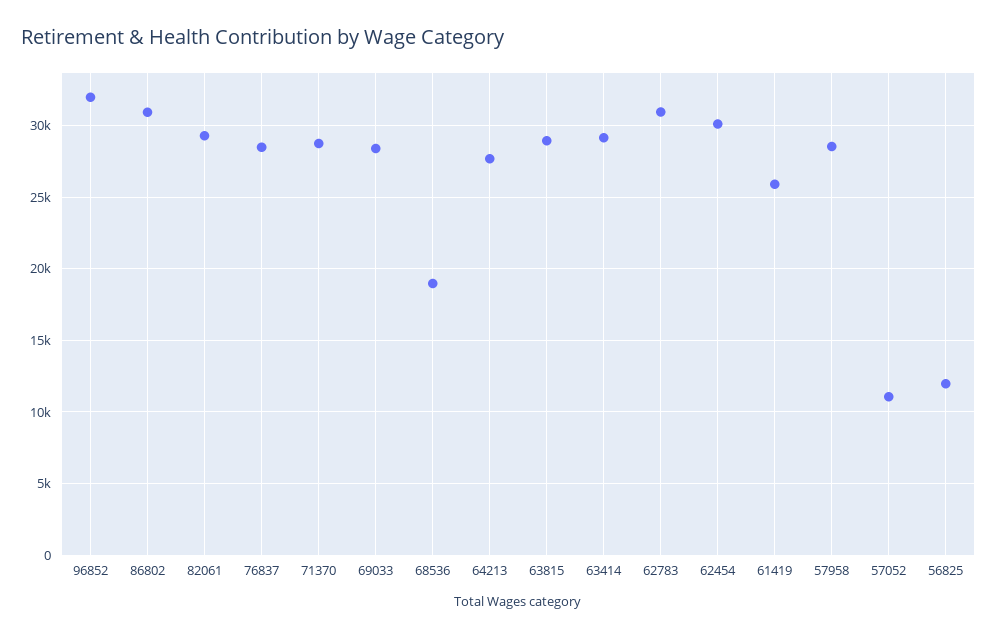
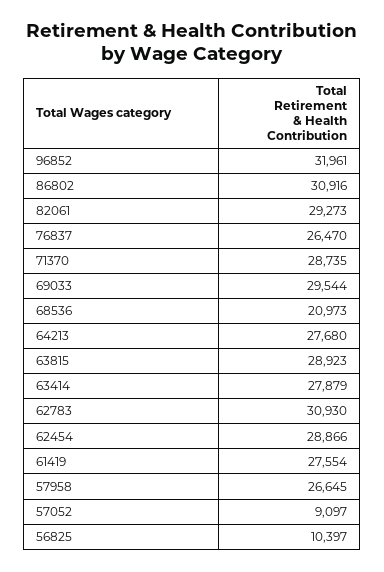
  {
    "96852": 31961,
    "86802": 30916,
    "82061": 29273,
-   "76837": 28500,
+   "76837": 26470,
    "71370": 28735,
-   "69033": 28500,
+   "69033": 29544,
-   "68536": 19000,
+   "68536": 20973,
    "64213": 27680,
    "63815": 28923,
-   "63414": 29000,
+   "63414": 27879,
    "62783": 30930,
-   "62454": 30000,
+   "62454": 28866,
-   "61419": 26000,
+   "61419": 27554,
-   "57958": 28500,
+   "57958": 26645,
-   "57052": 11000,
+   "57052": 9097,
-   "56825": 12000
+   "56825": 10397
  }

